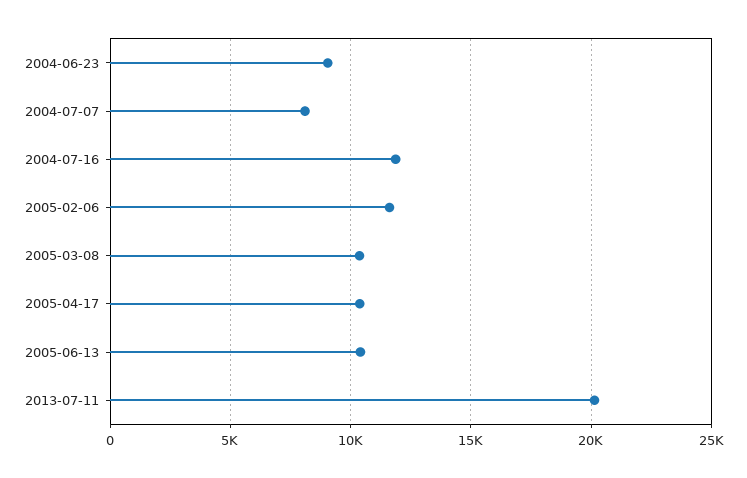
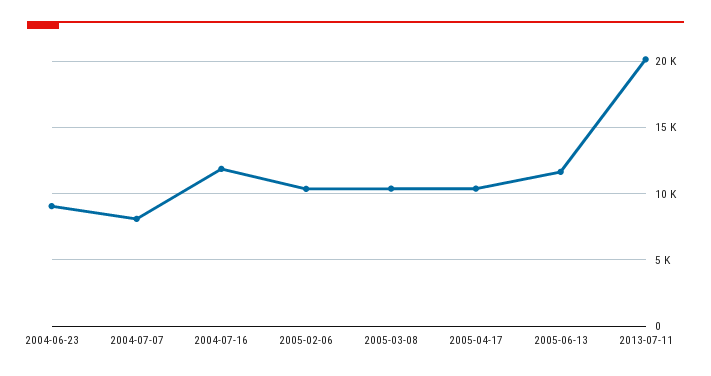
  {
    "2004-06-23": 9000,
    "2004-07-07": 8000,
    "2004-07-16": 12000,
-   "2005-02-06": 11500,
+   "2005-02-06": 10500,
    "2005-03-08": 10500,
    "2005-04-17": 10500,
-   "2005-06-13": 10500,
+   "2005-06-13": 11500,
    "2013-07-11": 20000
  }

